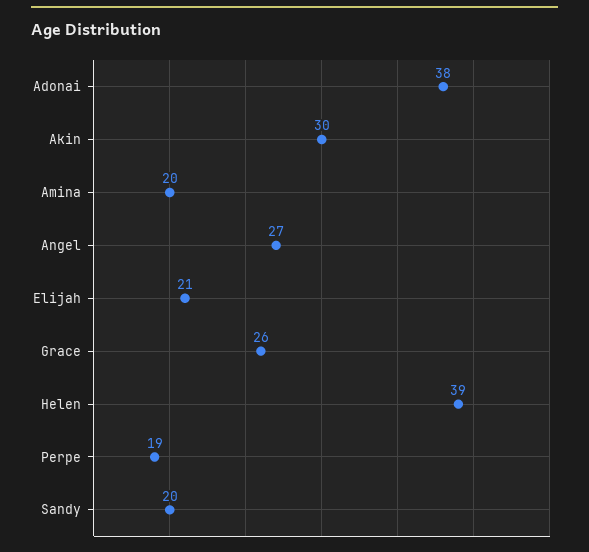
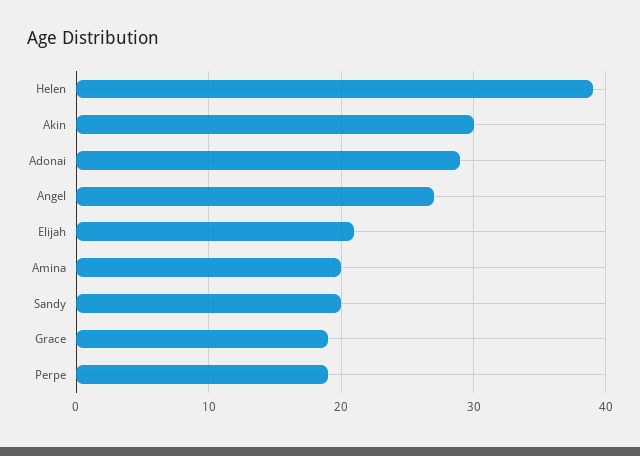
  {
-   "Adonai": 38,
+   "Adonai": 29,
    "Akin": 30,
    "Amina": 20,
    "Angel": 27,
    "Elijah": 21,
-   "Grace": 26,
+   "Grace": 19,
    "Helen": 39,
    "Perpe": 19,
    "Sandy": 20
  }

